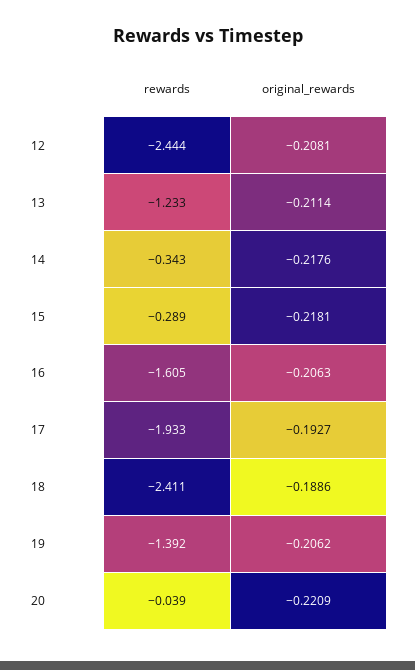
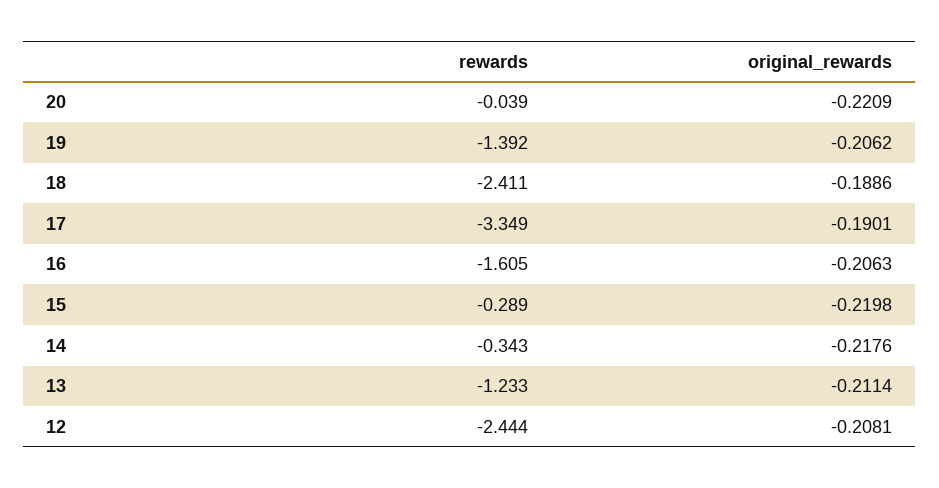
  {
    "rewards": {
      "12": -2.444,
      "13": -1.233,
      "14": -0.343,
      "15": -0.289,
      "16": -1.605,
-     "17": -1.933,
+     "17": -3.349,
      "18": -2.411,
      "19": -1.392,
      "20": -0.039
    },
    "original_rewards": {
      "12": -0.2081,
      "13": -0.2114,
      "14": -0.2176,
-     "15": -0.2181,
+     "15": -0.2198,
      "16": -0.2063,
-     "17": -0.1927,
+     "17": -0.1901,
      "18": -0.1886,
      "19": -0.2062,
      "20": -0.2209
    }
  }

